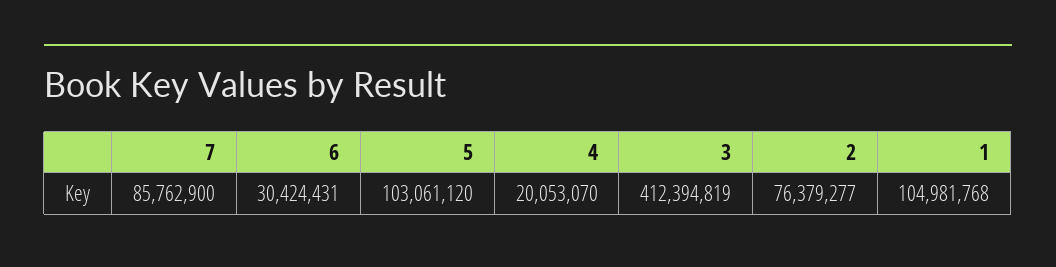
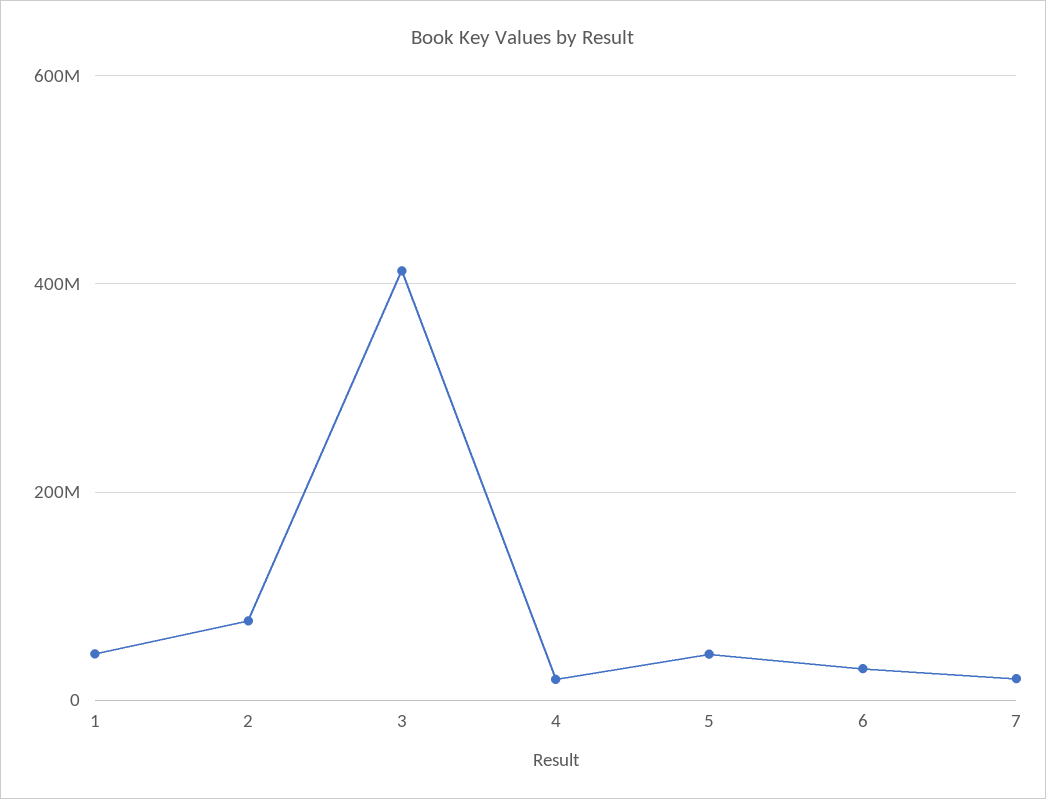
  {
-   "7": 85762900,
+   "7": 20000000,
    "6": 30424431,
-   "5": 103061120,
+   "5": 40000000,
    "4": 20053070,
    "3": 412394819,
    "2": 76379277,
-   "1": 104981768
+   "1": 40000000
  }

